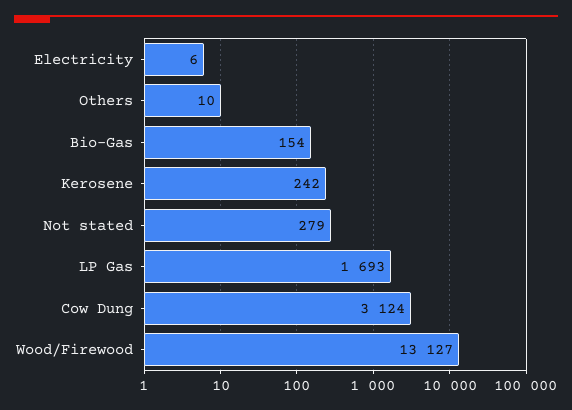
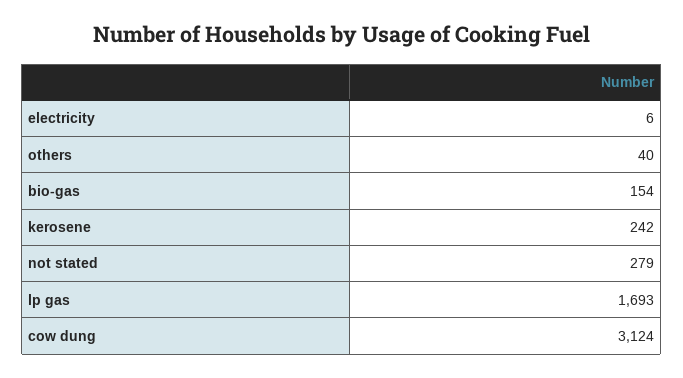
  {
    "Electricity": 6,
-   "Others": 10,
+   "Others": 40,
    "Bio-Gas": 154,
    "Kerosene": 242,
    "Not stated": 279,
    "LP Gas": 1693,
-   "Cow Dung": 3124,
+   "Cow Dung": 3124
-   "Wood/Firewood": 13127
  }

